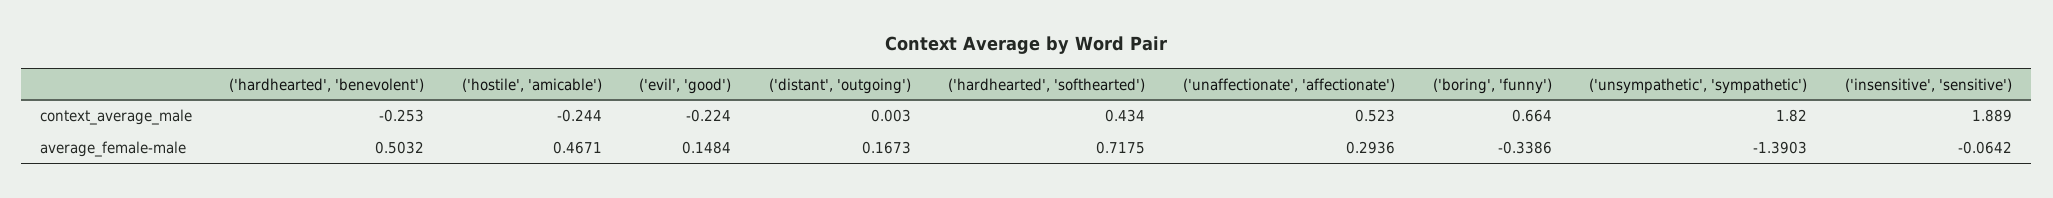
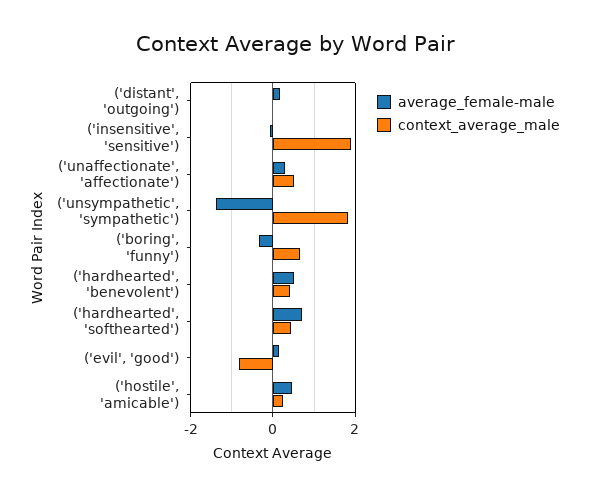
  {
    "context_average_male": {
-     "('hardhearted', 'benevolent')": -0.253,
+     "('hardhearted', 'benevolent')": 0.4,
-     "('hostile', 'amicable')": -0.244,
+     "('hostile', 'amicable')": 0.2,
-     "('evil', 'good')": -0.224,
+     "('evil', 'good')": -0.8,
      "('distant', 'outgoing')": 0.003,
      "('hardhearted', 'softhearted')": 0.434,
      "('unaffectionate', 'affectionate')": 0.523,
      "('boring', 'funny')": 0.664,
      "('unsympathetic', 'sympathetic')": 1.82,
      "('insensitive', 'sensitive')": 1.889
    },
    "average_female-male": {
      "('hardhearted', 'benevolent')": 0.5032,
      "('hostile', 'amicable')": 0.4671,
      "('evil', 'good')": 0.1484,
      "('distant', 'outgoing')": 0.1673,
      "('hardhearted', 'softhearted')": 0.7175,
      "('unaffectionate', 'affectionate')": 0.2936,
      "('boring', 'funny')": -0.3386,
      "('unsympathetic', 'sympathetic')": -1.3903,
      "('insensitive', 'sensitive')": -0.0642
    }
  }

